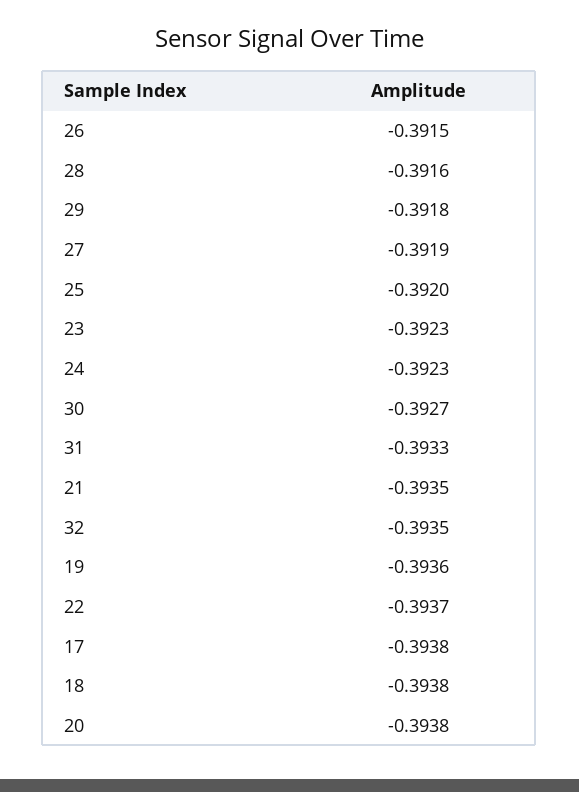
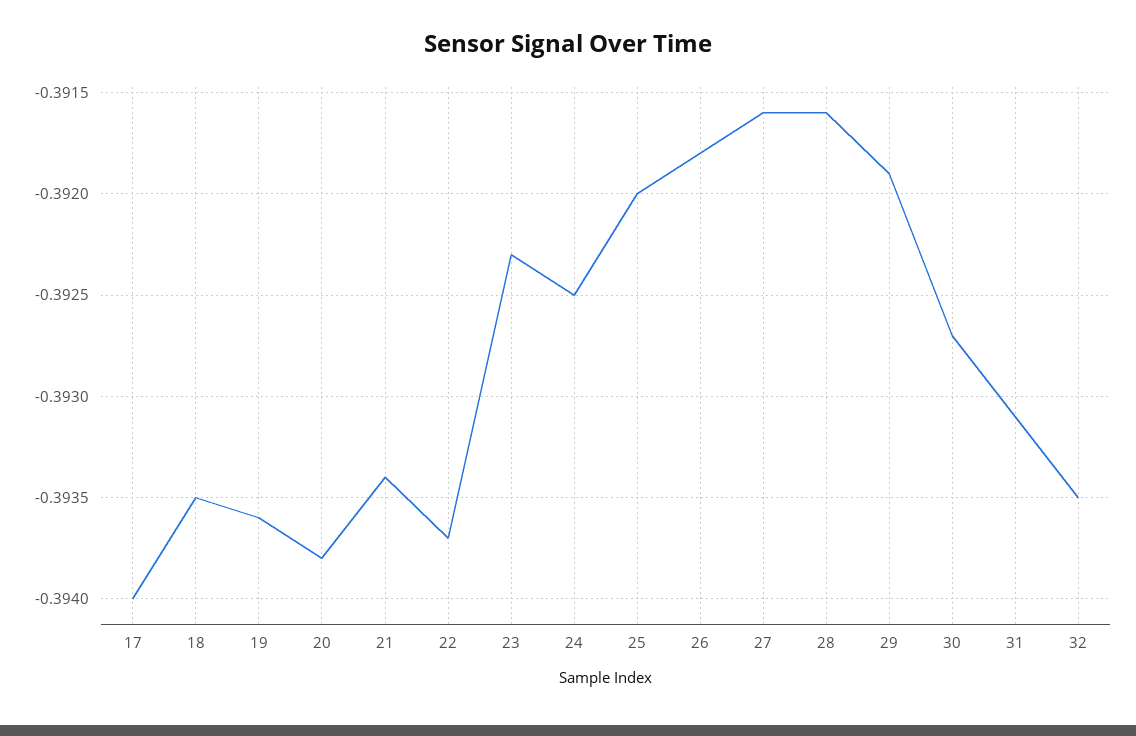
  {
-   "26": -0.3915,
+   "26": -0.3918,
    "28": -0.3916,
-   "29": -0.3918,
+   "29": -0.3919,
-   "27": -0.3919,
+   "27": -0.3916,
    "25": -0.392,
    "23": -0.3923,
-   "24": -0.3923,
+   "24": -0.3925,
    "30": -0.3927,
-   "31": -0.3933,
+   "31": -0.3931,
-   "21": -0.3935,
+   "21": -0.3934,
    "32": -0.3935,
    "19": -0.3936,
    "22": -0.3937,
-   "17": -0.3938,
+   "17": -0.394,
-   "18": -0.3938,
+   "18": -0.3935,
    "20": -0.3938
  }

